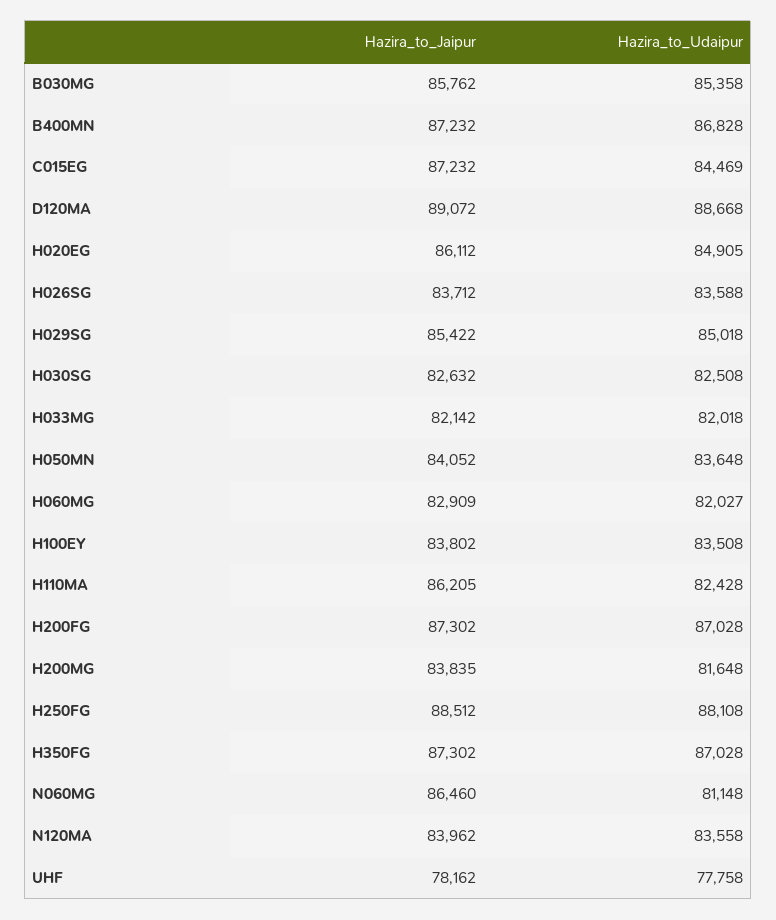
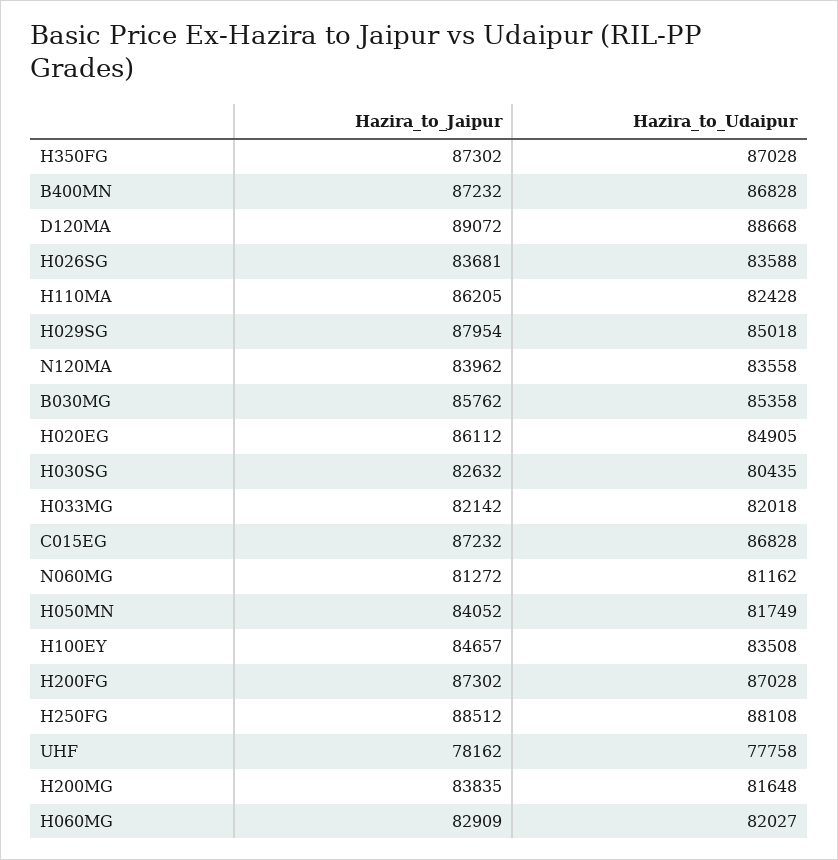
  {
    "Hazira_to_Jaipur": {
      "B030MG": 85762,
      "B400MN": 87232,
      "C015EG": 87232,
      "D120MA": 89072,
      "H020EG": 86112,
-     "H026SG": 83712,
+     "H026SG": 83681,
-     "H029SG": 85422,
+     "H029SG": 87954,
      "H030SG": 82632,
      "H033MG": 82142,
      "H050MN": 84052,
      "H060MG": 82909,
-     "H100EY": 83802,
+     "H100EY": 84657,
      "H110MA": 86205,
      "H200FG": 87302,
      "H200MG": 83835,
      "H250FG": 88512,
      "H350FG": 87302,
-     "N060MG": 86460,
+     "N060MG": 81272,
      "N120MA": 83962,
      "UHF": 78162
    },
    "Hazira_to_Udaipur": {
      "B030MG": 85358,
      "B400MN": 86828,
-     "C015EG": 84469,
+     "C015EG": 86828,
      "D120MA": 88668,
      "H020EG": 84905,
      "H026SG": 83588,
      "H029SG": 85018,
-     "H030SG": 82508,
+     "H030SG": 80435,
      "H033MG": 82018,
-     "H050MN": 83648,
+     "H050MN": 81749,
      "H060MG": 82027,
      "H100EY": 83508,
      "H110MA": 82428,
      "H200FG": 87028,
      "H200MG": 81648,
      "H250FG": 88108,
      "H350FG": 87028,
-     "N060MG": 81148,
+     "N060MG": 81162,
      "N120MA": 83558,
      "UHF": 77758
    }
  }

